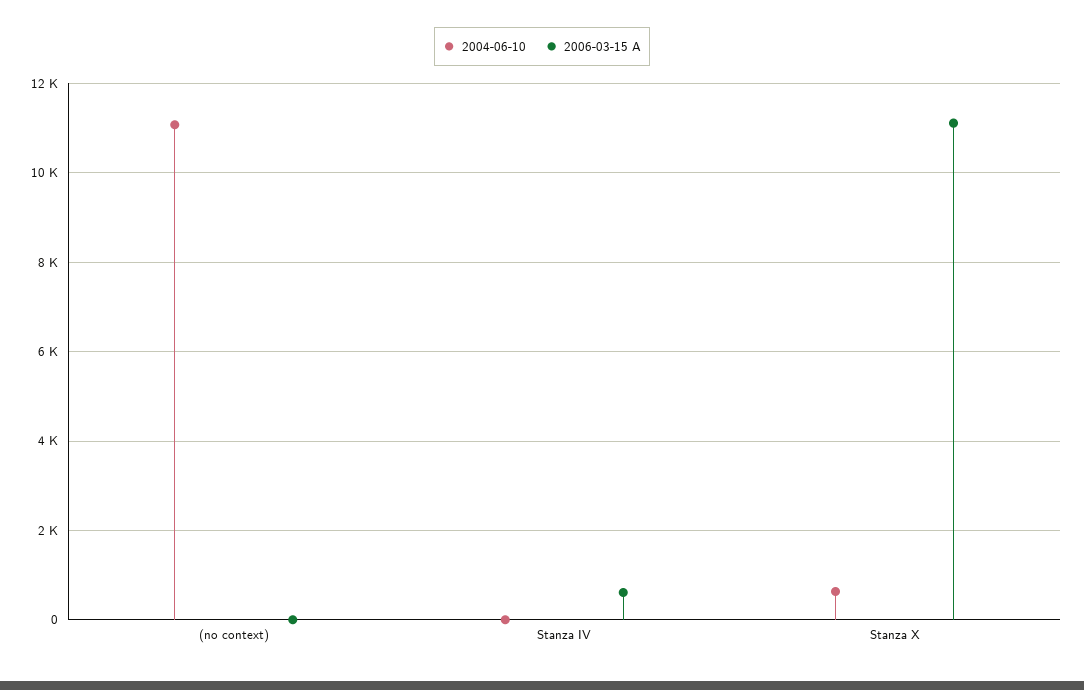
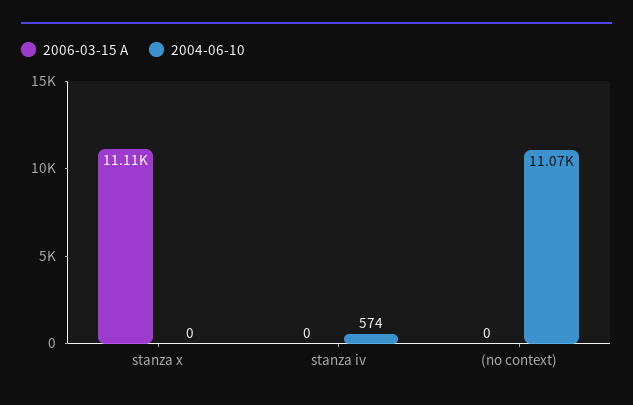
  {
    "2004-06-10": {
      "(no context)": 11070,
-     "Stanza IV": 0,
+     "Stanza IV": 574,
-     "Stanza X": 600
+     "Stanza X": 0
    },
    "2006-03-15 A": {
      "(no context)": 0,
-     "Stanza IV": 600,
+     "Stanza IV": 0,
      "Stanza X": 11110
    }
  }

